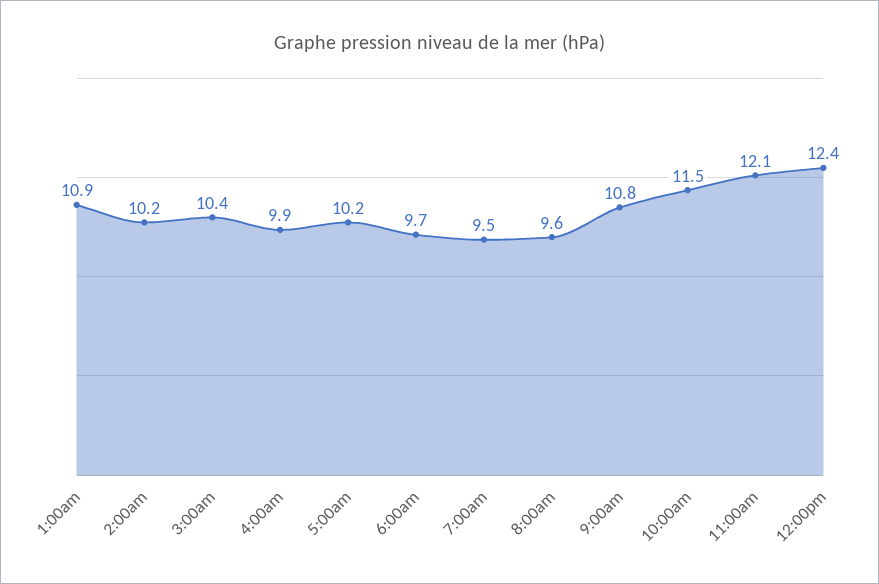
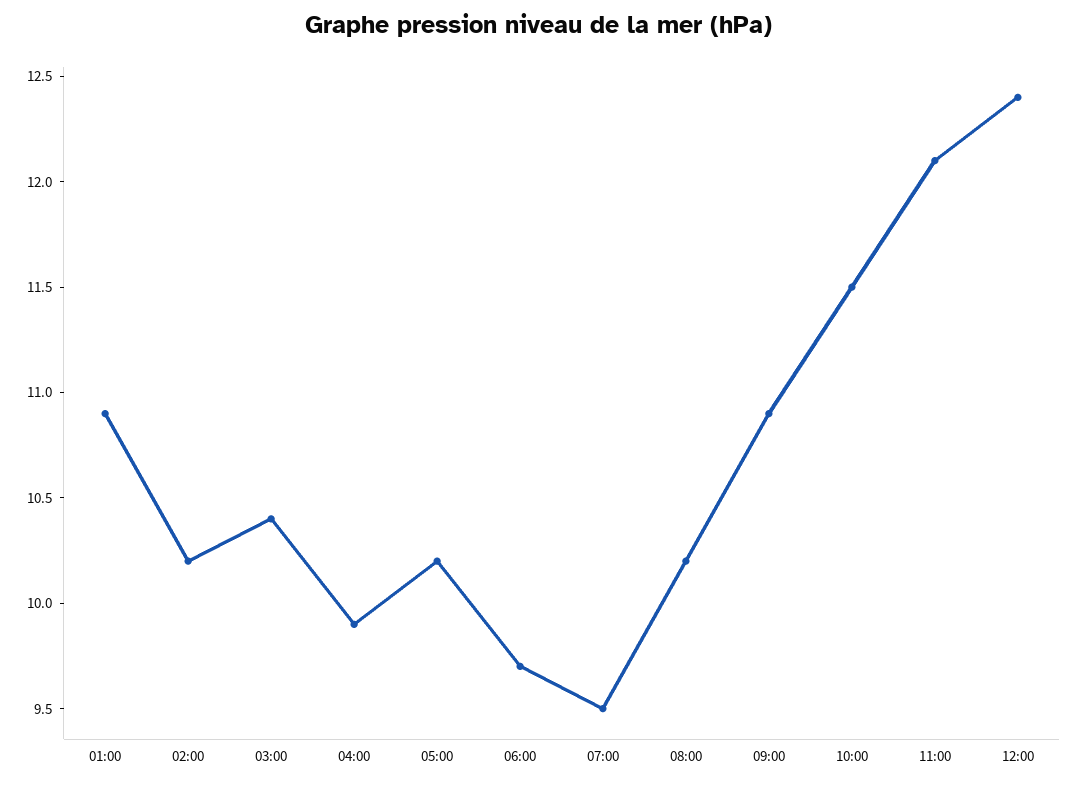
  {
    "1:00am": 10.9,
    "2:00am": 10.2,
    "3:00am": 10.4,
    "4:00am": 9.9,
    "5:00am": 10.2,
    "6:00am": 9.7,
    "7:00am": 9.5,
-   "8:00am": 9.6,
+   "8:00am": 10.2,
-   "9:00am": 10.8,
+   "9:00am": 10.9,
    "10:00am": 11.5,
    "11:00am": 12.1,
    "12:00pm": 12.4
  }

